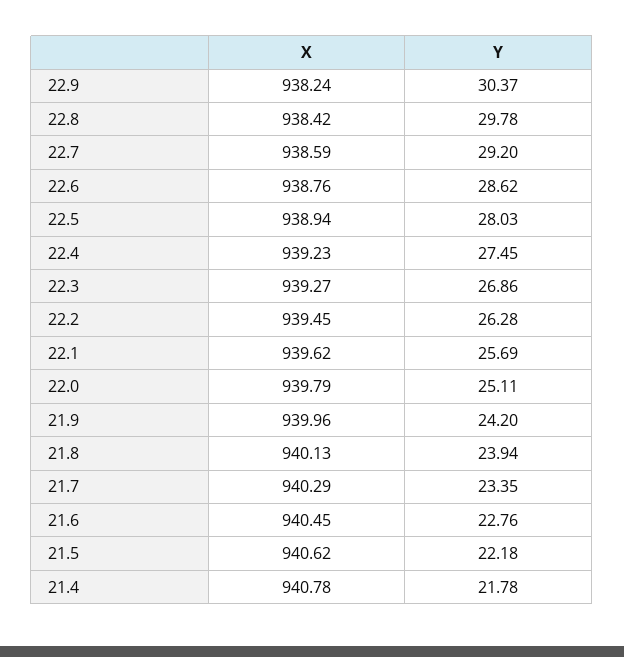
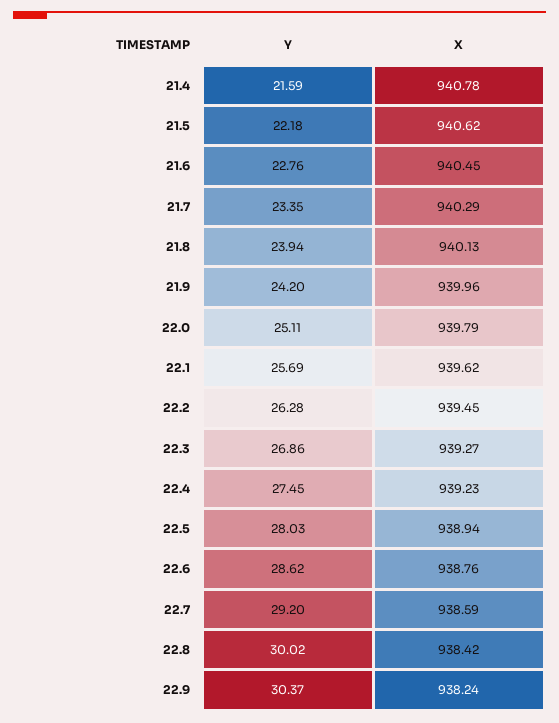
  {
    "X": {
      "22.9": 938.24,
      "22.8": 938.42,
      "22.7": 938.59,
      "22.6": 938.76,
      "22.5": 938.94,
      "22.4": 939.23,
      "22.3": 939.27,
      "22.2": 939.45,
      "22.1": 939.62,
      "22.0": 939.79,
      "21.9": 939.96,
      "21.8": 940.13,
      "21.7": 940.29,
      "21.6": 940.45,
      "21.5": 940.62,
      "21.4": 940.78
    },
    "Y": {
      "22.9": 30.37,
-     "22.8": 29.78,
+     "22.8": 30.02,
      "22.7": 29.2,
      "22.6": 28.62,
      "22.5": 28.03,
      "22.4": 27.45,
      "22.3": 26.86,
      "22.2": 26.28,
      "22.1": 25.69,
      "22.0": 25.11,
      "21.9": 24.2,
      "21.8": 23.94,
      "21.7": 23.35,
      "21.6": 22.76,
      "21.5": 22.18,
-     "21.4": 21.78
+     "21.4": 21.59
    }
  }

